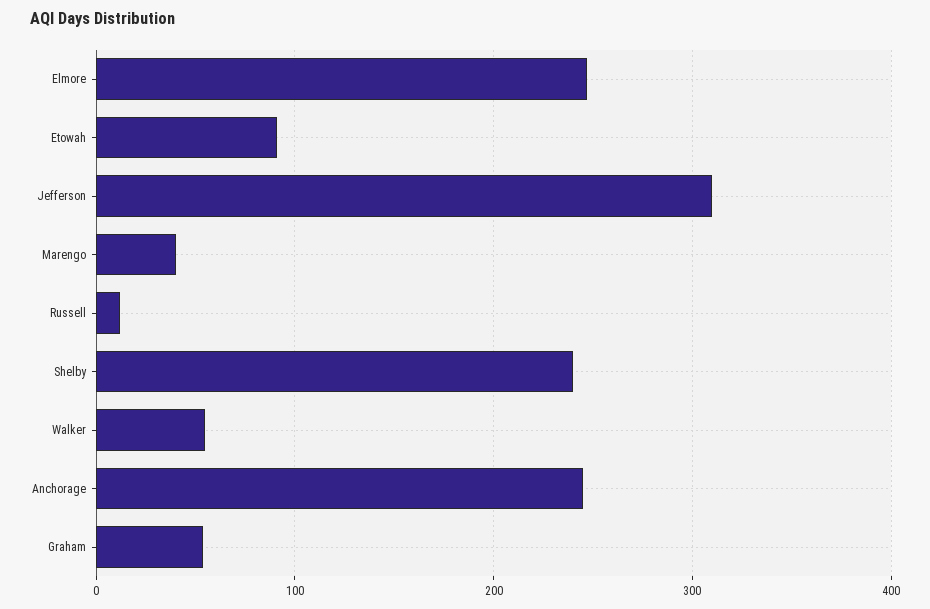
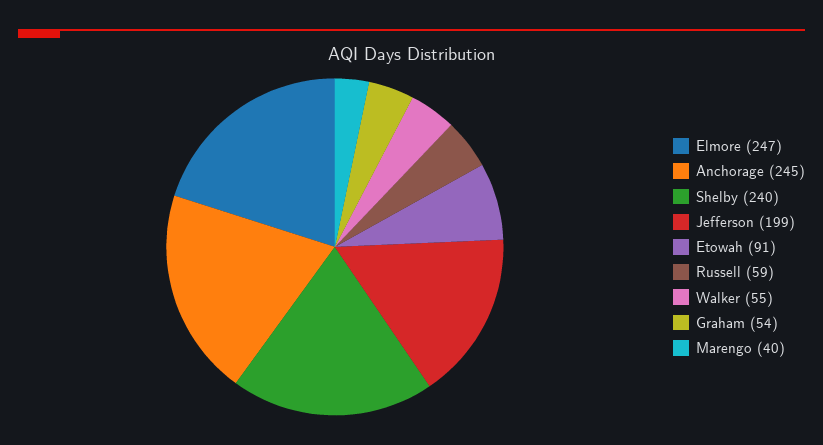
  {
    "Elmore": 247,
    "Etowah": 91,
-   "Jefferson": 310,
+   "Jefferson": 199,
    "Marengo": 40,
-   "Russell": 10,
+   "Russell": 59,
    "Shelby": 240,
    "Walker": 55,
    "Anchorage": 245,
    "Graham": 54
  }

